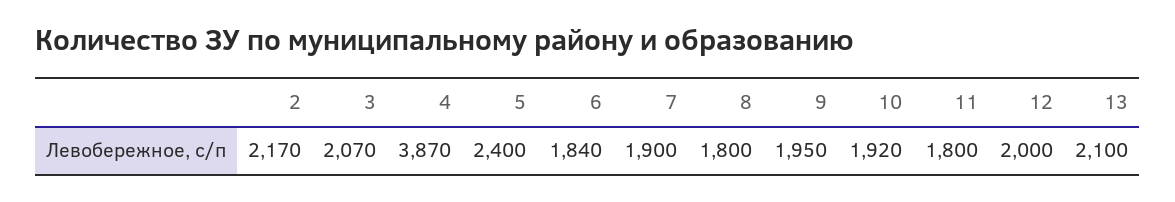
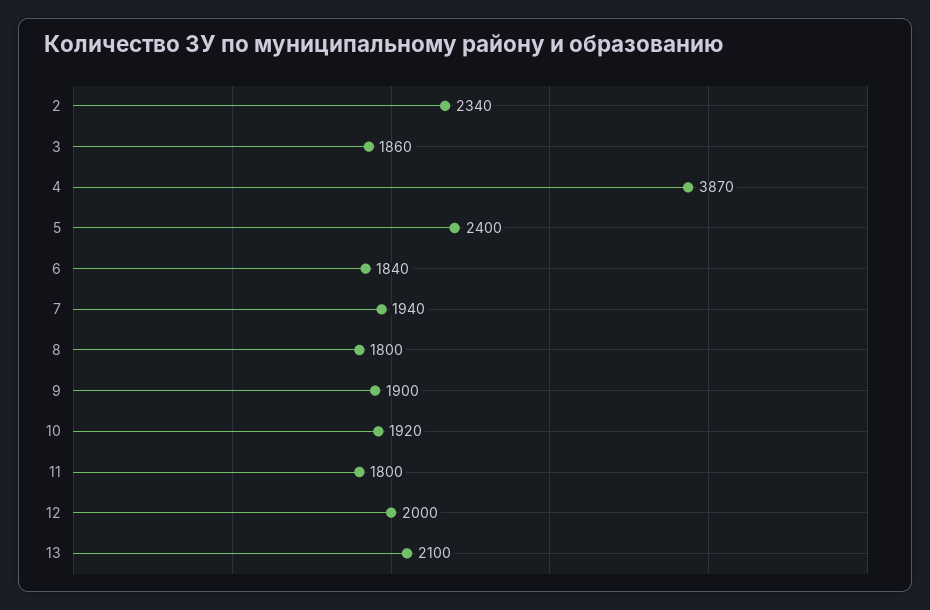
  {
-   "2": 2170,
+   "2": 2340,
-   "3": 2070,
+   "3": 1860,
    "4": 3870,
    "5": 2400,
    "6": 1840,
-   "7": 1900,
+   "7": 1940,
    "8": 1800,
-   "9": 1950,
+   "9": 1900,
    "10": 1920,
    "11": 1800,
    "12": 2000,
    "13": 2100
  }

